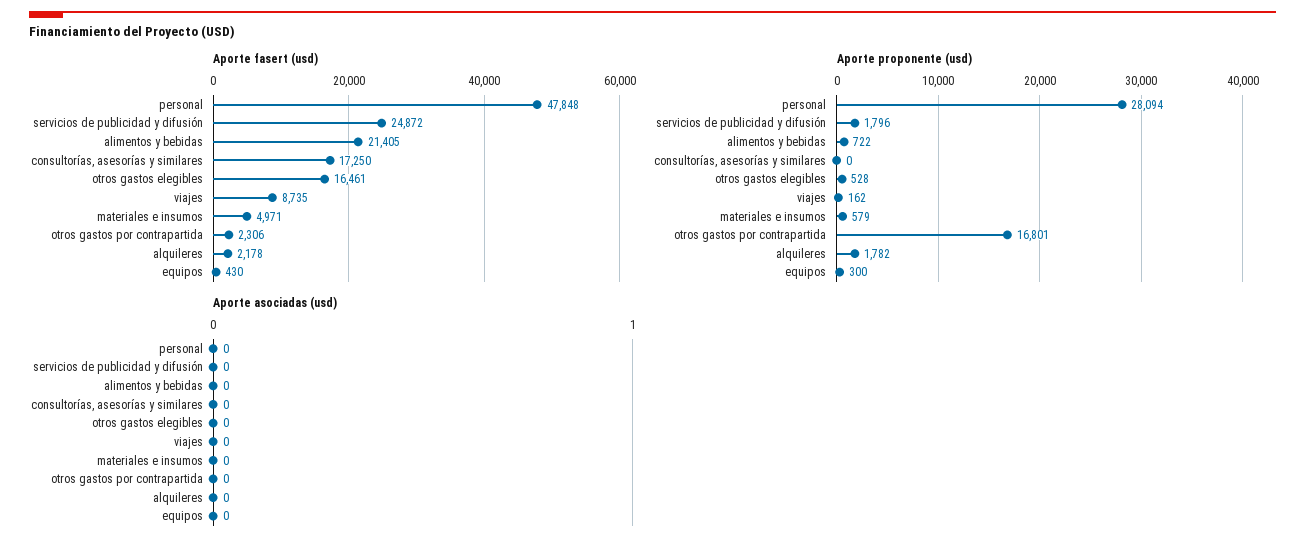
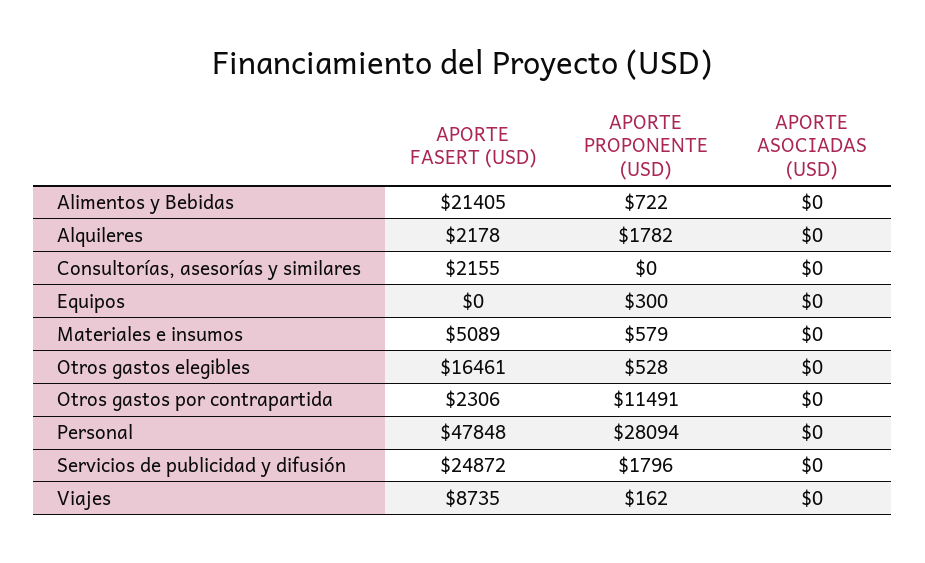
  {
    "Aporte fasert (usd)": {
      "personal": 47848,
      "servicios de publicidad y difusión": 24872,
      "alimentos y bebidas": 21405,
-     "consultorías, asesorías y similares": 17250,
+     "consultorías, asesorías y similares": 2155,
      "otros gastos elegibles": 16461,
      "viajes": 8735,
-     "materiales e insumos": 4971,
+     "materiales e insumos": 5089,
      "otros gastos por contrapartida": 2306,
      "alquileres": 2178,
-     "equipos": 430
+     "equipos": 0
    },
    "Aporte proponente (usd)": {
      "personal": 28094,
      "servicios de publicidad y difusión": 1796,
      "alimentos y bebidas": 722,
      "consultorías, asesorías y similares": 0,
      "otros gastos elegibles": 528,
      "viajes": 162,
      "materiales e insumos": 579,
-     "otros gastos por contrapartida": 16801,
+     "otros gastos por contrapartida": 11491,
      "alquileres": 1782,
      "equipos": 300
    },
    "Aporte asociadas (usd)": {
      "personal": 0,
      "servicios de publicidad y difusión": 0,
      "alimentos y bebidas": 0,
      "consultorías, asesorías y similares": 0,
      "otros gastos elegibles": 0,
      "viajes": 0,
      "materiales e insumos": 0,
      "otros gastos por contrapartida": 0,
      "alquileres": 0,
      "equipos": 0
    }
  }

